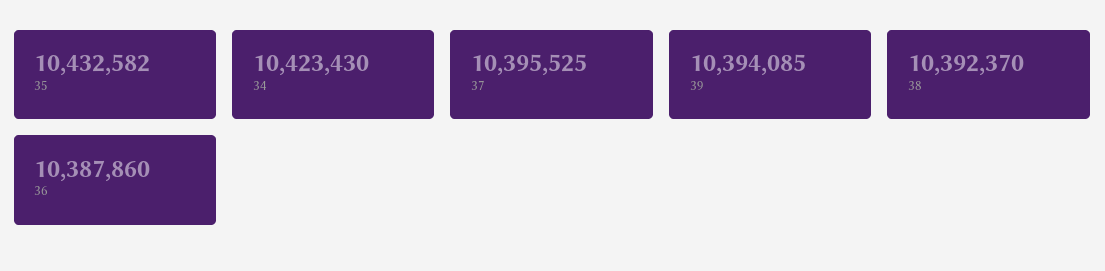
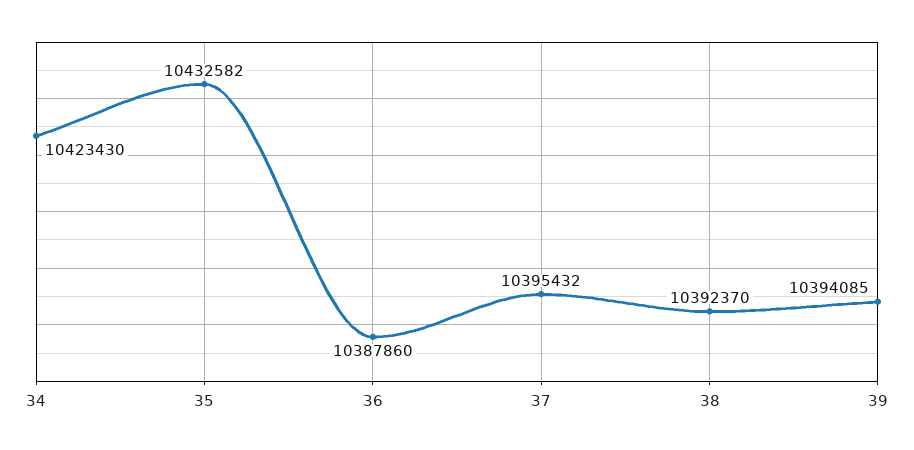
  {
    "35": 10432582,
    "34": 10423430,
-   "37": 10395525,
+   "37": 10395432,
    "39": 10394085,
    "38": 10392370,
    "36": 10387860
  }

